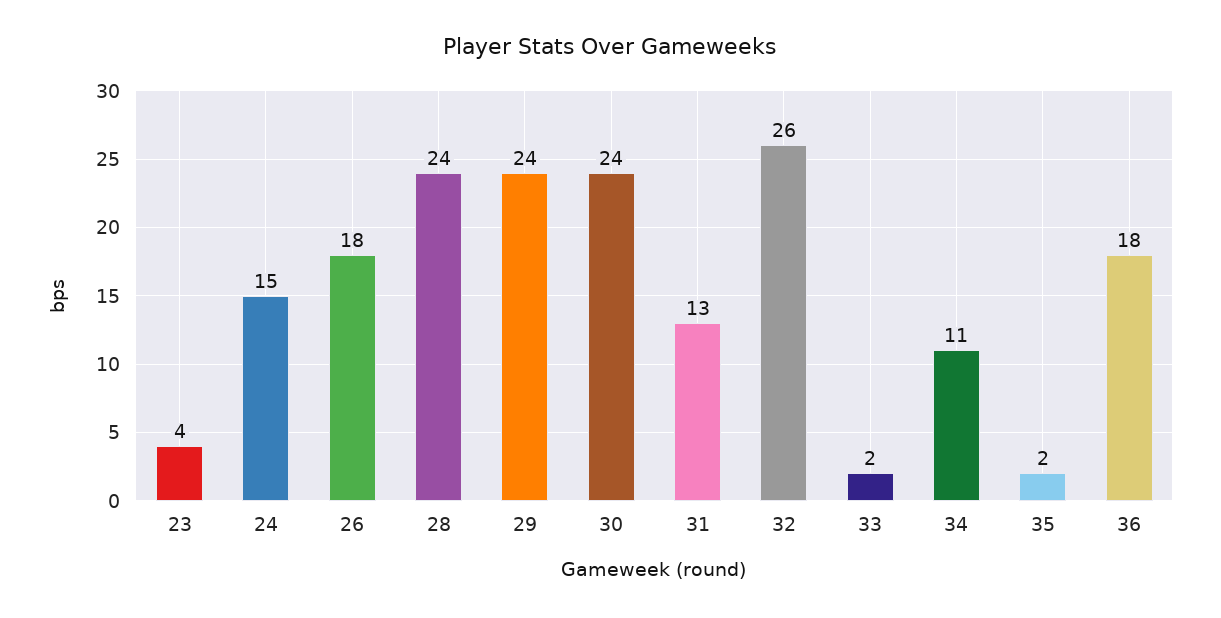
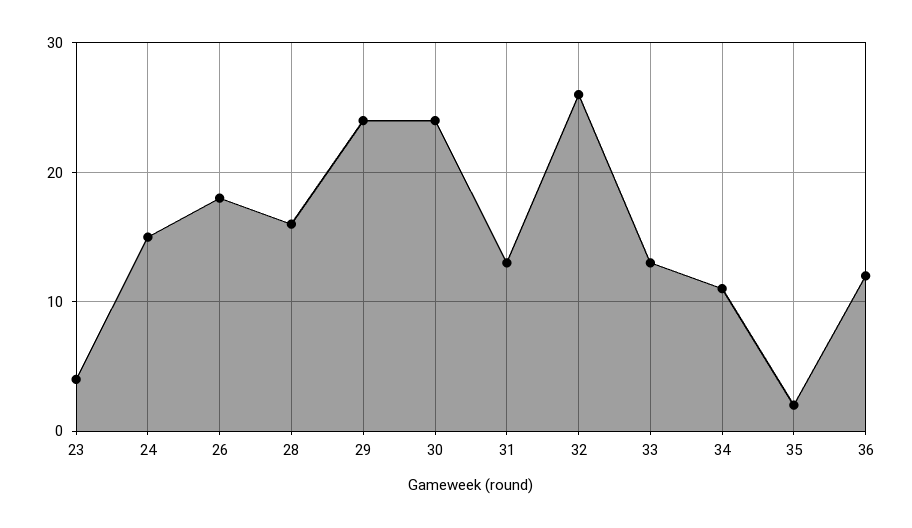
  {
    "23": 4,
    "24": 15,
    "26": 18,
-   "28": 24,
+   "28": 16,
    "29": 24,
    "30": 24,
    "31": 13,
    "32": 26,
-   "33": 2,
+   "33": 13,
    "34": 11,
    "35": 2,
-   "36": 18
+   "36": 12
  }

